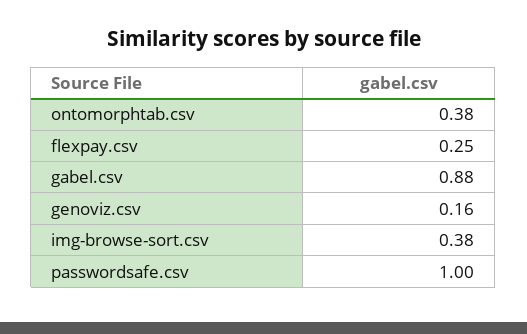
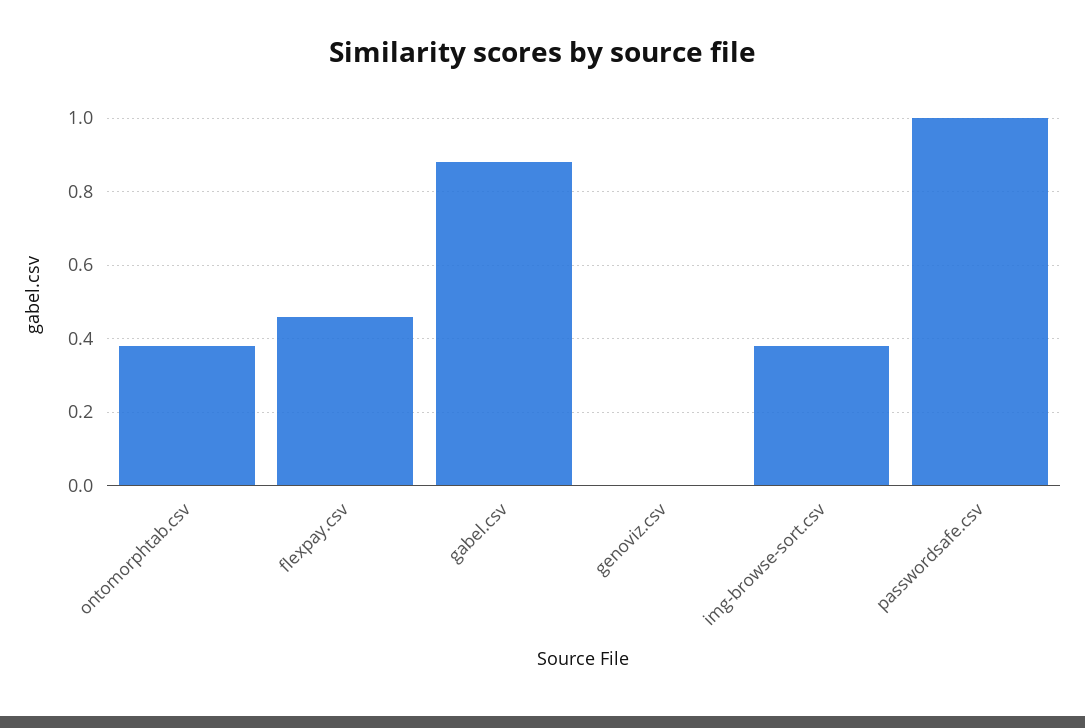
  {
    "ontomorphtab.csv": 0.38,
-   "flexpay.csv": 0.25,
+   "flexpay.csv": 0.45,
    "gabel.csv": 0.88,
-   "genoviz.csv": 0.16,
+   "genoviz.csv": 0,
    "img-browse-sort.csv": 0.38,
    "passwordsafe.csv": 1
  }

